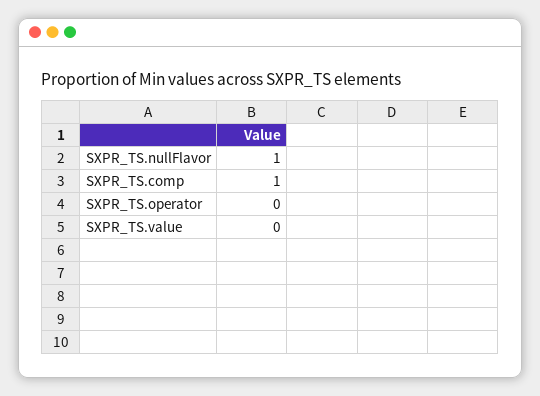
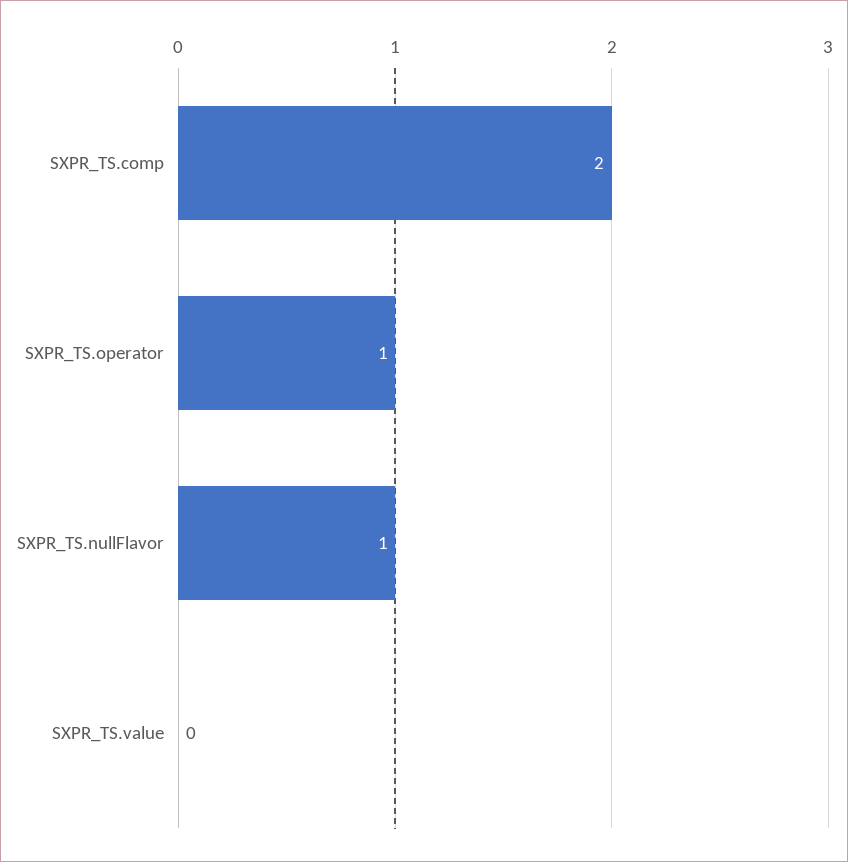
  {
    "SXPR_TS.nullFlavor": 1,
-   "SXPR_TS.comp": 1,
+   "SXPR_TS.comp": 2,
-   "SXPR_TS.operator": 0,
+   "SXPR_TS.operator": 1,
    "SXPR_TS.value": 0
  }

